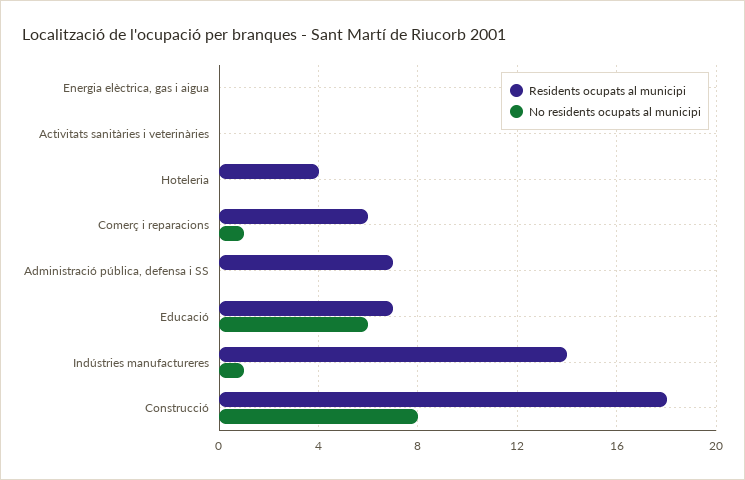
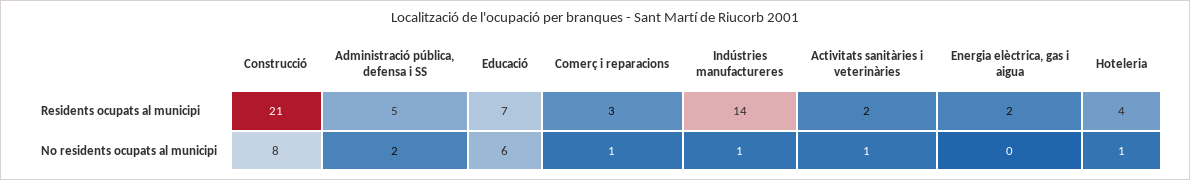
  {
    "Residents ocupats al municipi": {
-     "Energia elèctrica, gas i aigua": 0,
+     "Energia elèctrica, gas i aigua": 2,
-     "Activitats sanitàries i veterinàries": 0,
+     "Activitats sanitàries i veterinàries": 2,
      "Hoteleria": 4,
-     "Comerç i reparacions": 6,
+     "Comerç i reparacions": 3,
-     "Administració pública, defensa i SS": 7,
+     "Administració pública, defensa i SS": 5,
      "Educació": 7,
      "Indústries manufactureres": 14,
-     "Construcció": 18
+     "Construcció": 21
    },
    "No residents ocupats al municipi": {
      "Energia elèctrica, gas i aigua": 0,
-     "Activitats sanitàries i veterinàries": 0,
+     "Activitats sanitàries i veterinàries": 1,
-     "Hoteleria": 0,
+     "Hoteleria": 1,
      "Comerç i reparacions": 1,
-     "Administració pública, defensa i SS": 0,
+     "Administració pública, defensa i SS": 2,
      "Educació": 6,
      "Indústries manufactureres": 1,
      "Construcció": 8
    }
  }

